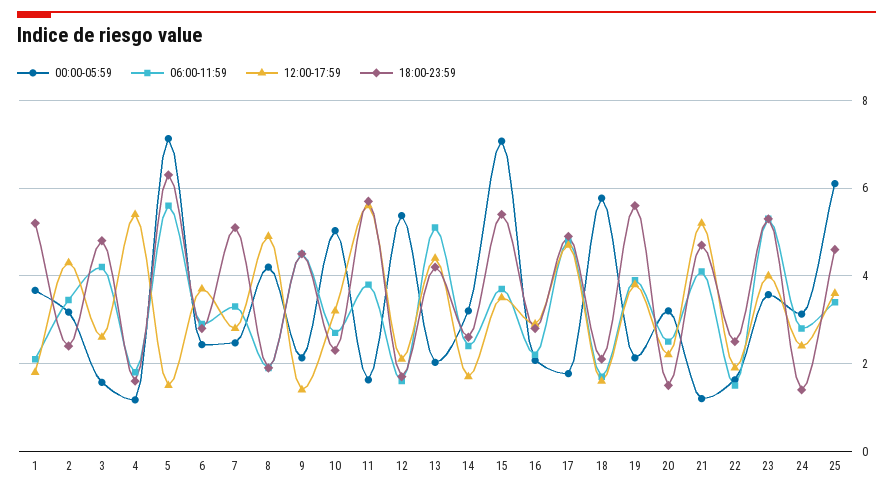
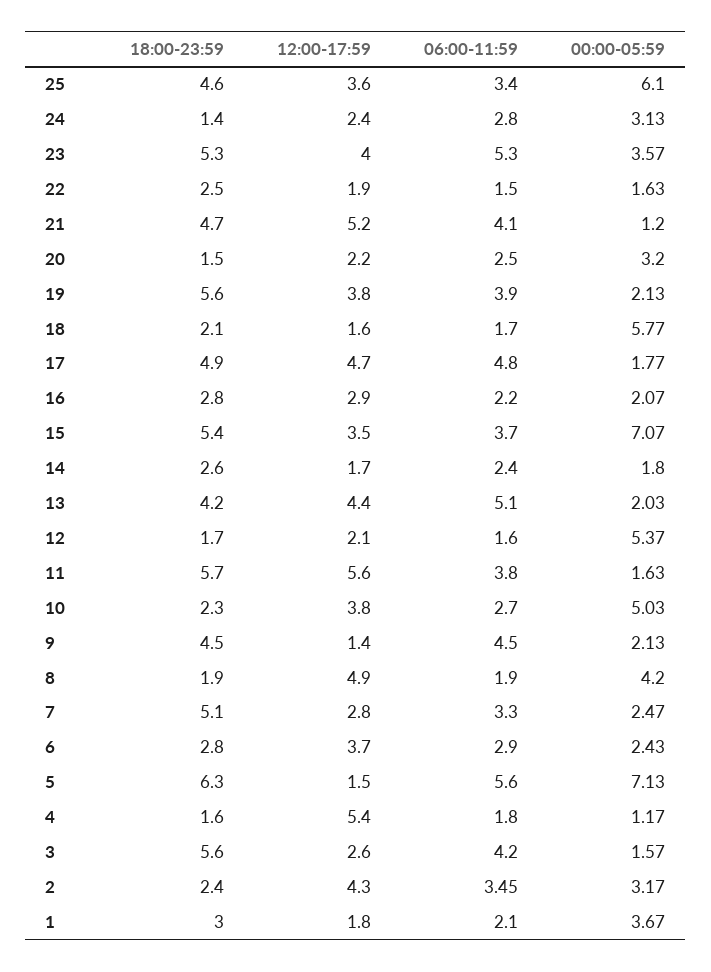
  {
    "00:00-05:59": {
      "1": 3.67,
      "2": 3.17,
      "3": 1.57,
      "4": 1.17,
      "5": 7.13,
      "6": 2.43,
      "7": 2.47,
      "8": 4.2,
      "9": 2.13,
      "10": 5.03,
      "11": 1.63,
      "12": 5.37,
      "13": 2.03,
-     "14": 3.2,
+     "14": 1.8,
      "15": 7.07,
      "16": 2.07,
      "17": 1.77,
      "18": 5.77,
      "19": 2.13,
      "20": 3.2,
      "21": 1.2,
      "22": 1.63,
      "23": 3.57,
      "24": 3.13,
      "25": 6.1
    },
    "06:00-11:59": {
      "1": 2.1,
      "2": 3.45,
      "3": 4.2,
      "4": 1.8,
      "5": 5.6,
      "6": 2.9,
      "7": 3.3,
      "8": 1.9,
      "9": 4.5,
      "10": 2.7,
      "11": 3.8,
      "12": 1.6,
      "13": 5.1,
      "14": 2.4,
      "15": 3.7,
      "16": 2.2,
      "17": 4.8,
      "18": 1.7,
      "19": 3.9,
      "20": 2.5,
      "21": 4.1,
      "22": 1.5,
      "23": 5.3,
      "24": 2.8,
      "25": 3.4
    },
    "12:00-17:59": {
      "1": 1.8,
      "2": 4.3,
      "3": 2.6,
      "4": 5.4,
      "5": 1.5,
      "6": 3.7,
      "7": 2.8,
      "8": 4.9,
      "9": 1.4,
-     "10": 3.2,
+     "10": 3.8,
      "11": 5.6,
      "12": 2.1,
      "13": 4.4,
      "14": 1.7,
      "15": 3.5,
      "16": 2.9,
      "17": 4.7,
      "18": 1.6,
      "19": 3.8,
      "20": 2.2,
      "21": 5.2,
      "22": 1.9,
      "23": 4,
      "24": 2.4,
      "25": 3.6
    },
    "18:00-23:59": {
-     "1": 5.2,
+     "1": 3,
      "2": 2.4,
-     "3": 4.8,
+     "3": 5.6,
      "4": 1.6,
      "5": 6.3,
      "6": 2.8,
      "7": 5.1,
      "8": 1.9,
      "9": 4.5,
      "10": 2.3,
      "11": 5.7,
      "12": 1.7,
      "13": 4.2,
      "14": 2.6,
      "15": 5.4,
      "16": 2.8,
      "17": 4.9,
      "18": 2.1,
      "19": 5.6,
      "20": 1.5,
      "21": 4.7,
      "22": 2.5,
      "23": 5.3,
      "24": 1.4,
      "25": 4.6
    }
  }

